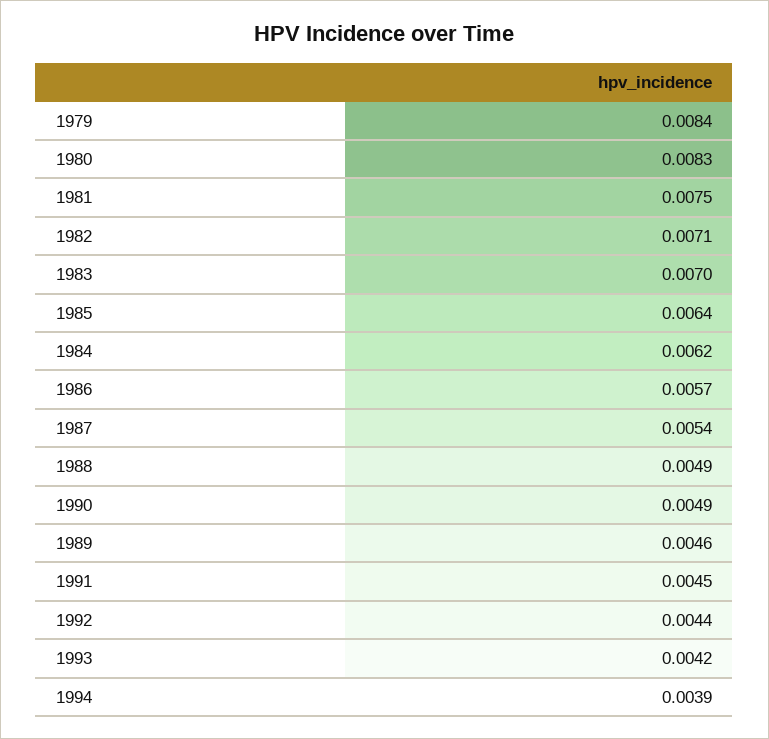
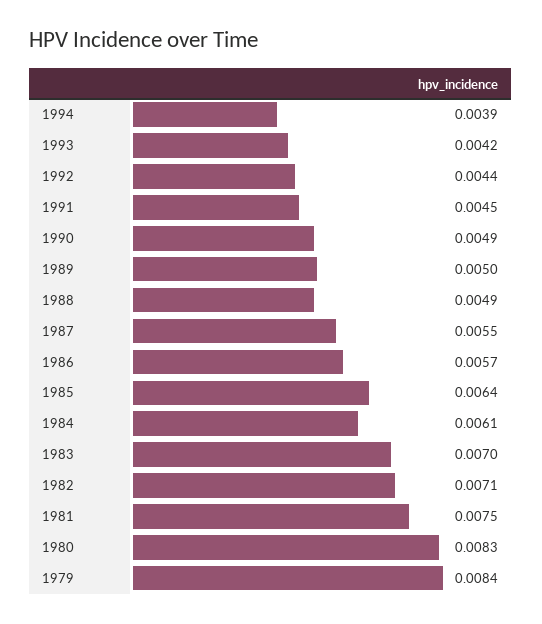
  {
    "1979": 0.0084,
    "1980": 0.0083,
    "1981": 0.0075,
    "1982": 0.0071,
    "1983": 0.007,
    "1985": 0.0064,
-   "1984": 0.0062,
+   "1984": 0.0061,
    "1986": 0.0057,
-   "1987": 0.0054,
+   "1987": 0.0055,
    "1988": 0.0049,
    "1990": 0.0049,
-   "1989": 0.0046,
+   "1989": 0.005,
    "1991": 0.0045,
    "1992": 0.0044,
    "1993": 0.0042,
    "1994": 0.0039
  }

